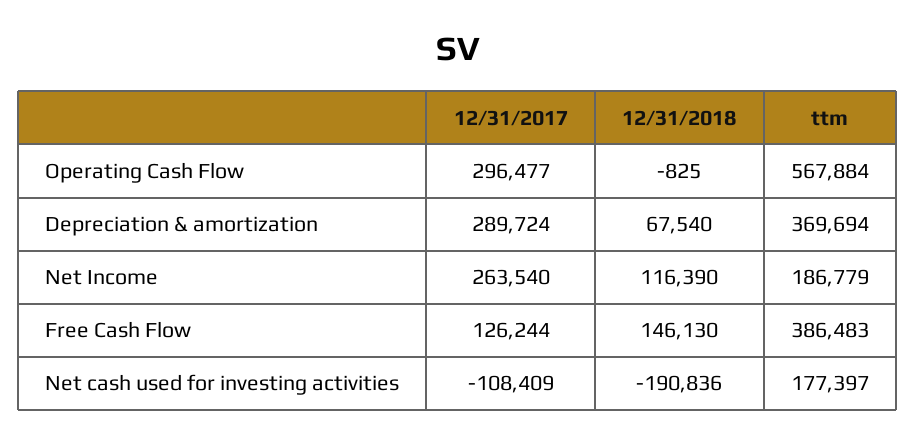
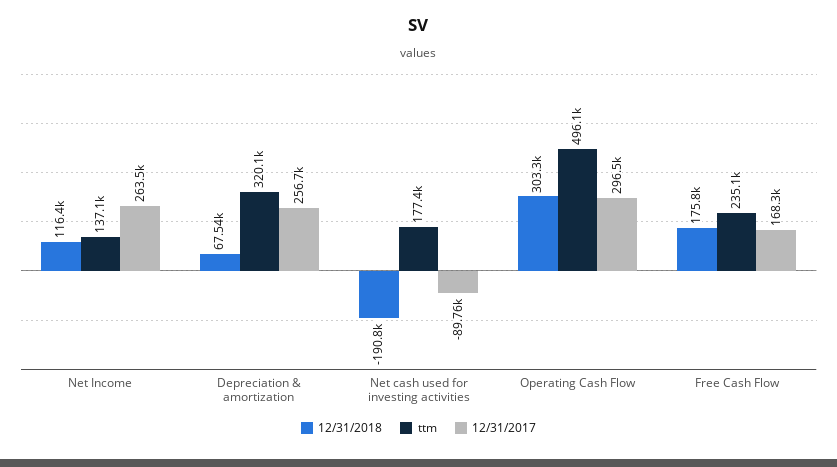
  {
    "12/31/2017": {
      "Operating Cash Flow": 296477,
-     "Depreciation & amortization": 289724,
+     "Depreciation & amortization": 256700,
      "Net Income": 263540,
-     "Free Cash Flow": 126244,
+     "Free Cash Flow": 168300,
-     "Net cash used for investing activities": -108409
+     "Net cash used for investing activities": -89760
    },
    "12/31/2018": {
-     "Operating Cash Flow": -825,
+     "Operating Cash Flow": 303300,
      "Depreciation & amortization": 67540,
      "Net Income": 116390,
-     "Free Cash Flow": 146130,
+     "Free Cash Flow": 175800,
      "Net cash used for investing activities": -190836
    },
    "ttm": {
-     "Operating Cash Flow": 567884,
+     "Operating Cash Flow": 496100,
-     "Depreciation & amortization": 369694,
+     "Depreciation & amortization": 320100,
-     "Net Income": 186779,
+     "Net Income": 137100,
-     "Free Cash Flow": 386483,
+     "Free Cash Flow": 235100,
      "Net cash used for investing activities": 177397
    }
  }

